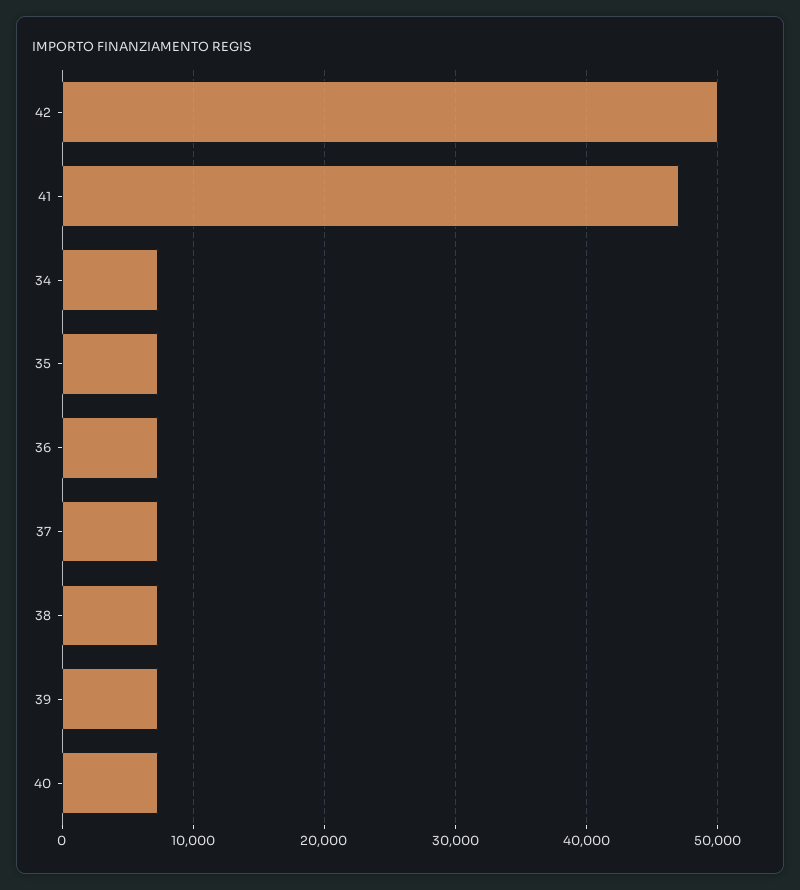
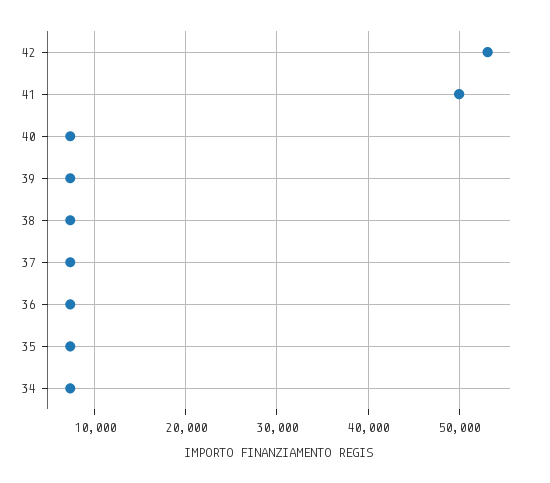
  {
-   "42": 50000,
+   "42": 53000,
-   "41": 47000,
+   "41": 50000,
    "34": 7000,
    "35": 7000,
    "36": 7000,
    "37": 7000,
    "38": 7000,
    "39": 7000,
    "40": 7000
  }

